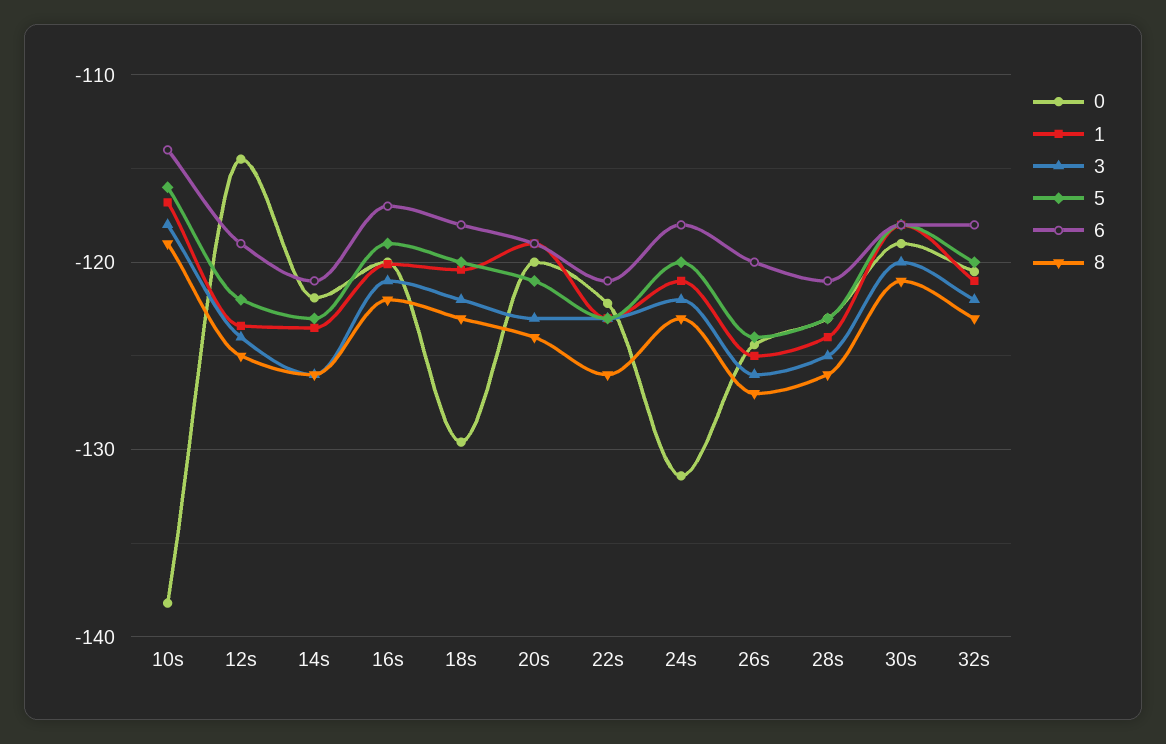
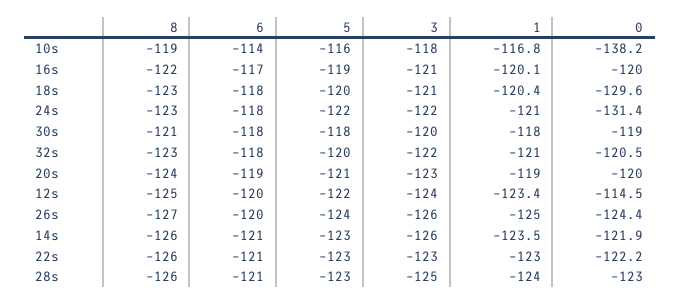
  {
    "0": {
      "10s": -138.2,
      "12s": -114.5,
      "14s": -121.9,
      "16s": -120,
      "18s": -129.6,
      "20s": -120,
      "22s": -122.2,
      "24s": -131.4,
      "26s": -124.4,
      "28s": -123,
      "30s": -119,
      "32s": -120.5
    },
    "1": {
      "10s": -116.8,
      "12s": -123.4,
      "14s": -123.5,
      "16s": -120.1,
      "18s": -120.4,
      "20s": -119,
      "22s": -123,
      "24s": -121,
      "26s": -125,
      "28s": -124,
      "30s": -118,
      "32s": -121
    },
    "3": {
      "10s": -118,
      "12s": -124,
      "14s": -126,
      "16s": -121,
-     "18s": -122,
+     "18s": -121,
      "20s": -123,
      "22s": -123,
      "24s": -122,
      "26s": -126,
      "28s": -125,
      "30s": -120,
      "32s": -122
    },
    "5": {
      "10s": -116,
      "12s": -122,
      "14s": -123,
      "16s": -119,
      "18s": -120,
      "20s": -121,
      "22s": -123,
-     "24s": -120,
+     "24s": -122,
      "26s": -124,
      "28s": -123,
      "30s": -118,
      "32s": -120
    },
    "6": {
      "10s": -114,
-     "12s": -119,
+     "12s": -120,
      "14s": -121,
      "16s": -117,
      "18s": -118,
      "20s": -119,
      "22s": -121,
      "24s": -118,
      "26s": -120,
      "28s": -121,
      "30s": -118,
      "32s": -118
    },
    "8": {
      "10s": -119,
      "12s": -125,
      "14s": -126,
      "16s": -122,
      "18s": -123,
      "20s": -124,
      "22s": -126,
      "24s": -123,
      "26s": -127,
      "28s": -126,
      "30s": -121,
      "32s": -123
    }
  }

